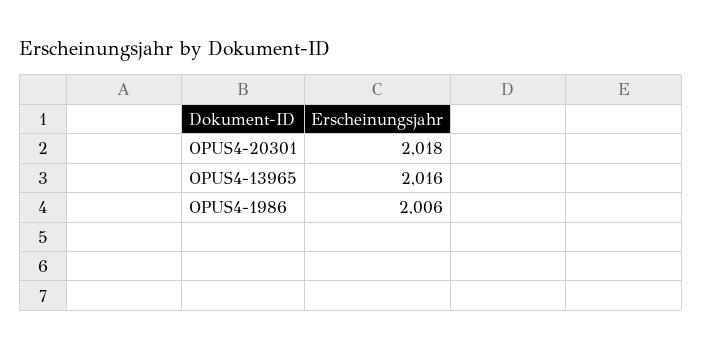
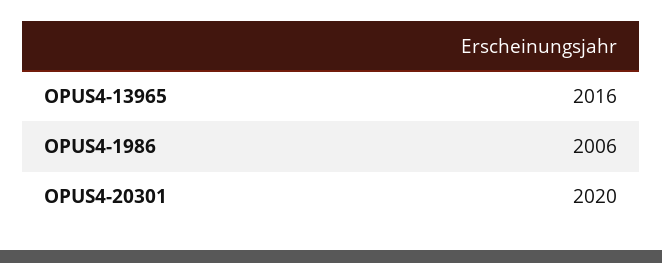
  {
-   "OPUS4-20301": 2018,
+   "OPUS4-20301": 2020,
    "OPUS4-13965": 2016,
    "OPUS4-1986": 2006
  }

